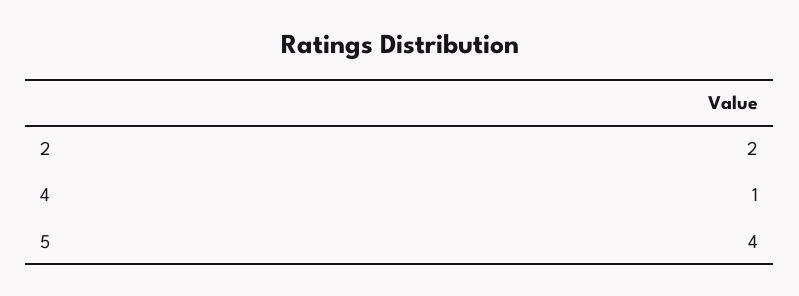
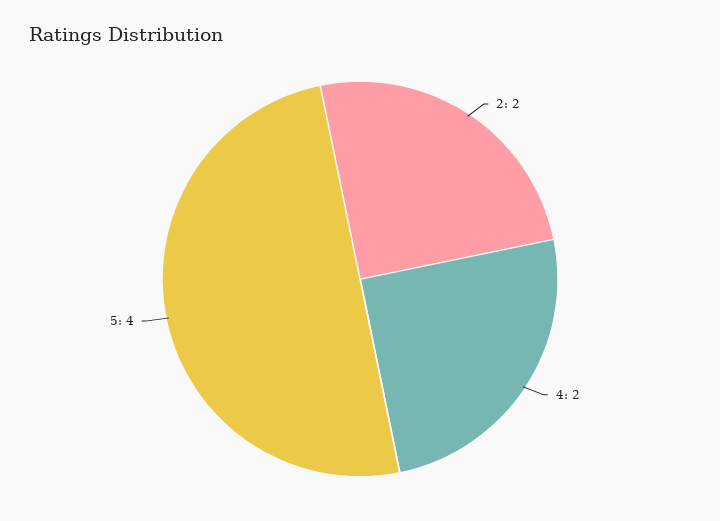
  {
    "2": 2,
-   "4": 1,
+   "4": 2,
    "5": 4
  }

